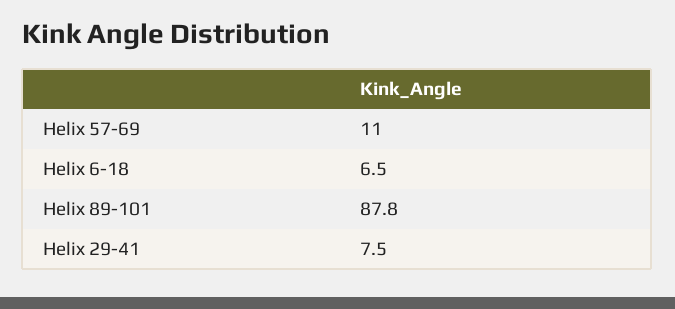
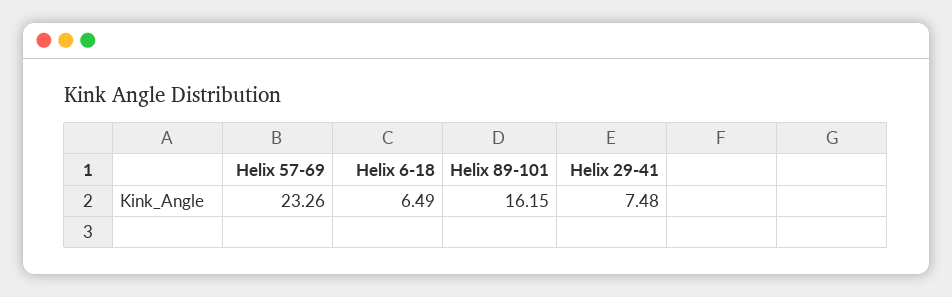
  {
-   "Helix 57-69": 11,
+   "Helix 57-69": 23.26,
    "Helix 6-18": 6.49,
-   "Helix 89-101": 87.8,
+   "Helix 89-101": 16.15,
    "Helix 29-41": 7.48
  }

